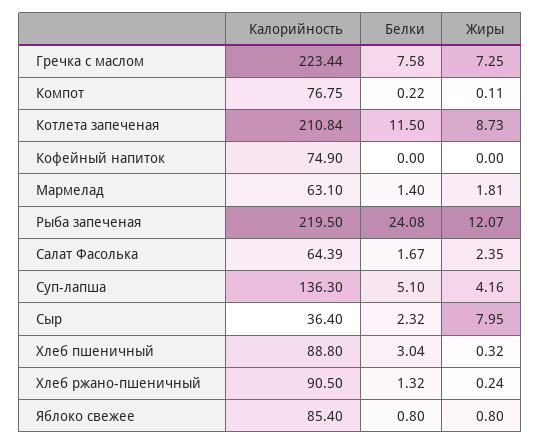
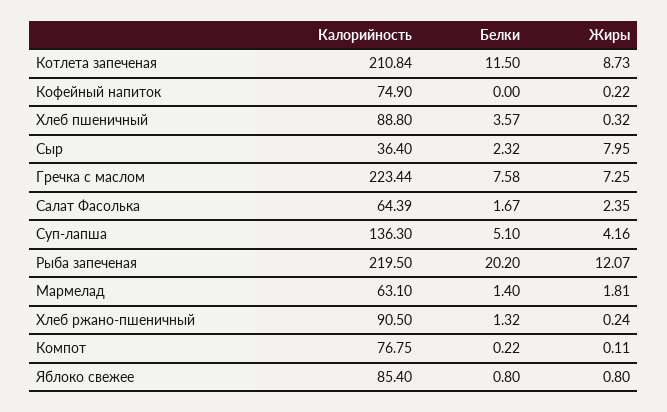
  {
    "Калорийность": {
      "Гречка с маслом": 223.44,
      "Компот": 76.75,
      "Котлета запеченая": 210.84,
      "Кофейный напиток": 74.9,
      "Мармелад": 63.1,
      "Рыба запеченая": 219.5,
      "Салат Фасолька": 64.39,
      "Суп-лапша": 136.3,
      "Сыр": 36.4,
      "Хлеб пшеничный": 88.8,
      "Хлеб ржано-пшеничный": 90.5,
      "Яблоко свежее": 85.4
    },
    "Белки": {
      "Гречка с маслом": 7.58,
      "Компот": 0.22,
      "Котлета запеченая": 11.5,
      "Кофейный напиток": 0,
      "Мармелад": 1.4,
-     "Рыба запеченая": 24.08,
+     "Рыба запеченая": 20.2,
      "Салат Фасолька": 1.67,
      "Суп-лапша": 5.1,
      "Сыр": 2.32,
-     "Хлеб пшеничный": 3.04,
+     "Хлеб пшеничный": 3.57,
      "Хлеб ржано-пшеничный": 1.32,
      "Яблоко свежее": 0.8
    },
    "Жиры": {
      "Гречка с маслом": 7.25,
      "Компот": 0.11,
      "Котлета запеченая": 8.73,
-     "Кофейный напиток": 0,
+     "Кофейный напиток": 0.22,
      "Мармелад": 1.81,
      "Рыба запеченая": 12.07,
      "Салат Фасолька": 2.35,
      "Суп-лапша": 4.16,
      "Сыр": 7.95,
      "Хлеб пшеничный": 0.32,
      "Хлеб ржано-пшеничный": 0.24,
      "Яблоко свежее": 0.8
    }
  }

